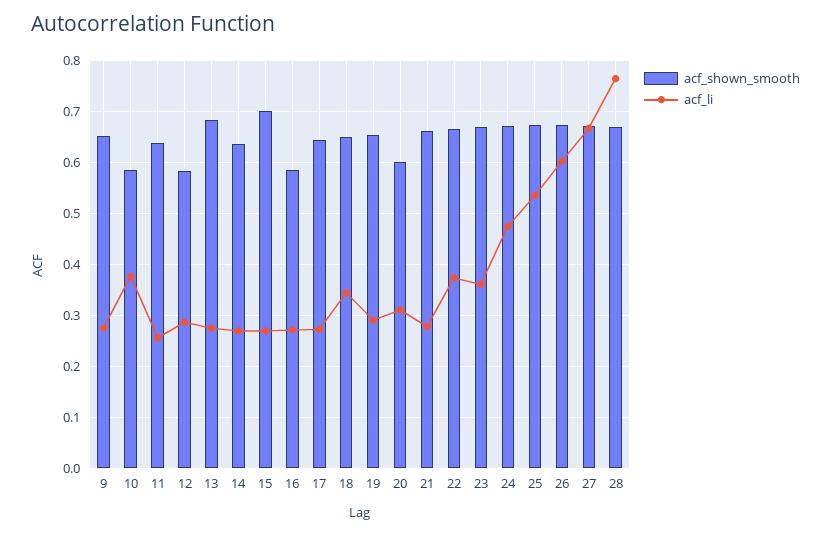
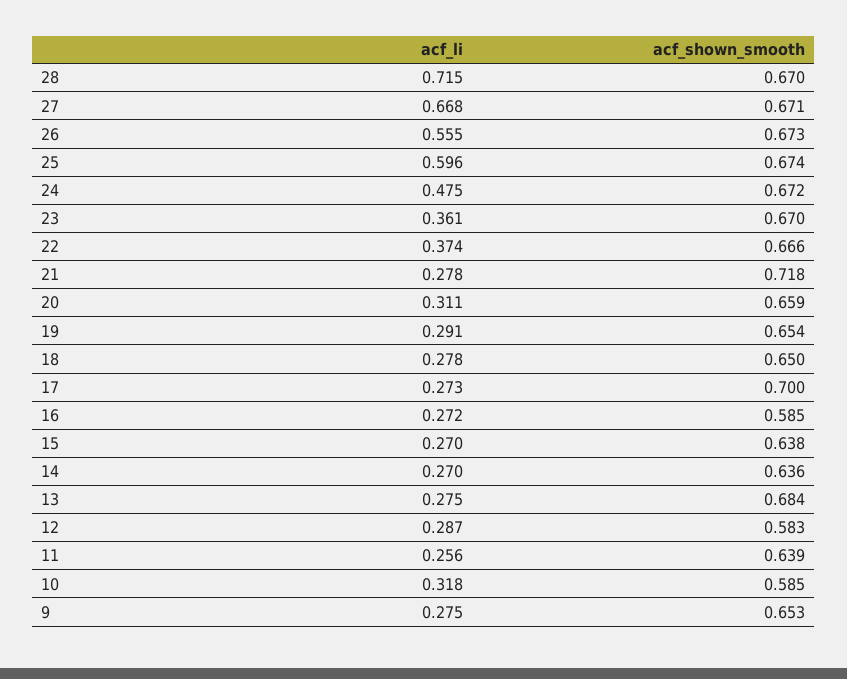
  {
    "acf_shown_smooth": {
      "9": 0.653,
      "10": 0.585,
      "11": 0.639,
      "12": 0.583,
      "13": 0.684,
      "14": 0.636,
-     "15": 0.7,
+     "15": 0.638,
      "16": 0.585,
-     "17": 0.64,
+     "17": 0.7,
      "18": 0.65,
      "19": 0.654,
-     "20": 0.6,
+     "20": 0.659,
-     "21": 0.66,
+     "21": 0.718,
      "22": 0.666,
      "23": 0.67,
      "24": 0.672,
      "25": 0.674,
      "26": 0.673,
      "27": 0.671,
      "28": 0.67
    },
    "acf_li": {
      "9": 0.275,
-     "10": 0.38,
+     "10": 0.318,
      "11": 0.256,
      "12": 0.287,
      "13": 0.275,
      "14": 0.27,
      "15": 0.27,
      "16": 0.272,
      "17": 0.273,
-     "18": 0.34,
+     "18": 0.278,
      "19": 0.291,
      "20": 0.311,
      "21": 0.278,
      "22": 0.374,
      "23": 0.361,
      "24": 0.475,
-     "25": 0.54,
+     "25": 0.596,
-     "26": 0.6,
+     "26": 0.555,
      "27": 0.668,
-     "28": 0.76
+     "28": 0.715
    }
  }

